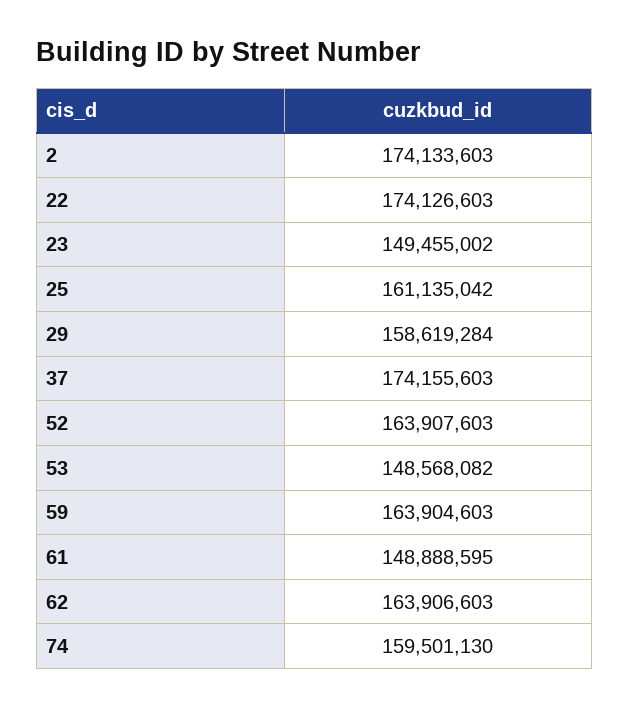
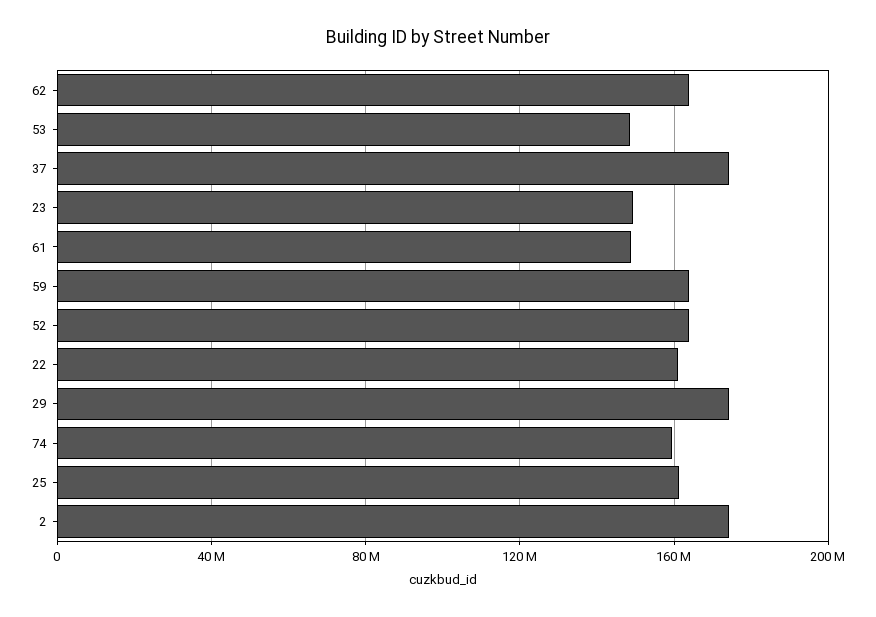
  {
    "2": 174133603,
-   "22": 174126603,
+   "22": 160000000,
    "23": 149455002,
    "25": 161135042,
-   "29": 158619284,
+   "29": 175000000,
    "37": 174155603,
    "52": 163907603,
    "53": 148568082,
    "59": 163904603,
    "61": 148888595,
    "62": 163906603,
    "74": 159501130
  }

